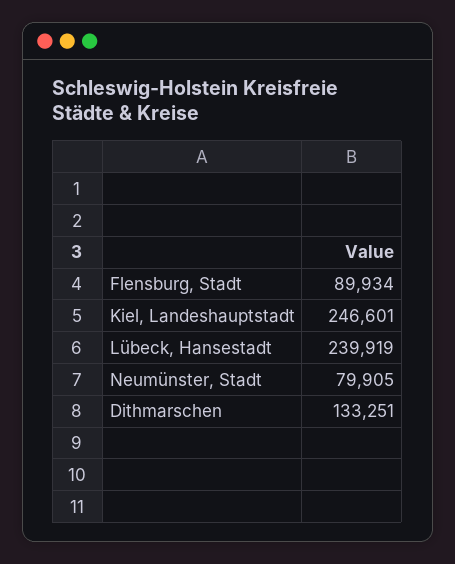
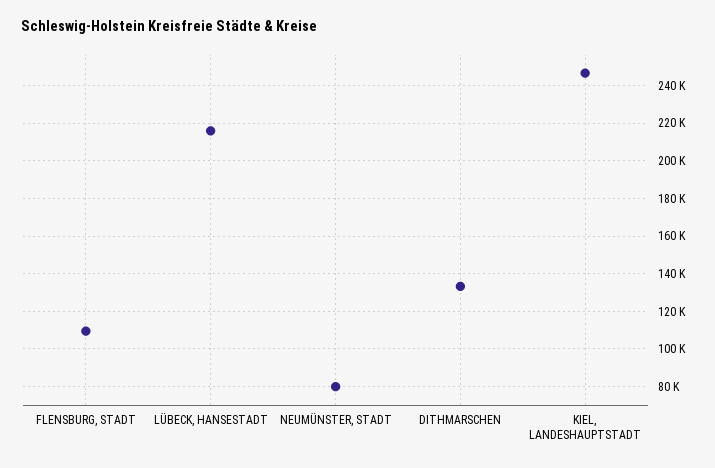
  {
-   "Flensburg, Stadt": 89934,
+   "Flensburg, Stadt": 110000,
    "Kiel, Landeshauptstadt": 246601,
-   "Lübeck, Hansestadt": 239919,
+   "Lübeck, Hansestadt": 215000,
    "Neumünster, Stadt": 79905,
    "Dithmarschen": 133251
  }

